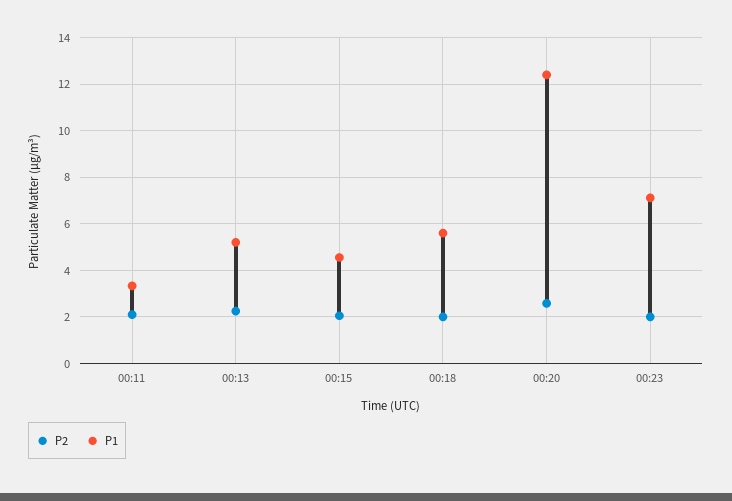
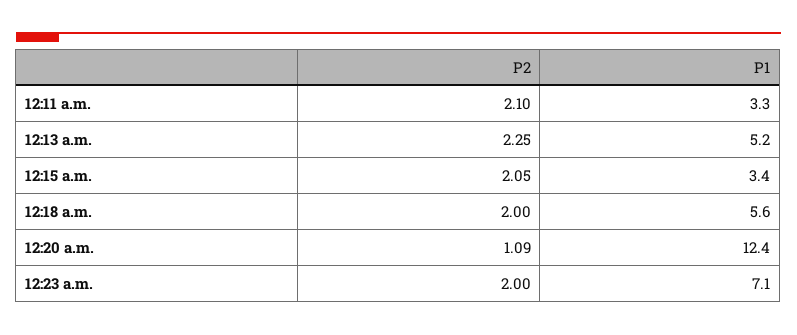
  {
    "P2": {
      "00:11": 2.1,
      "00:13": 2.25,
      "00:15": 2.05,
      "00:18": 2,
-     "00:20": 2.5,
+     "00:20": 1.09,
      "00:23": 2
    },
    "P1": {
      "00:11": 3.3,
      "00:13": 5.2,
-     "00:15": 4.5,
+     "00:15": 3.4,
      "00:18": 5.6,
      "00:20": 12.4,
      "00:23": 7.1
    }
  }

